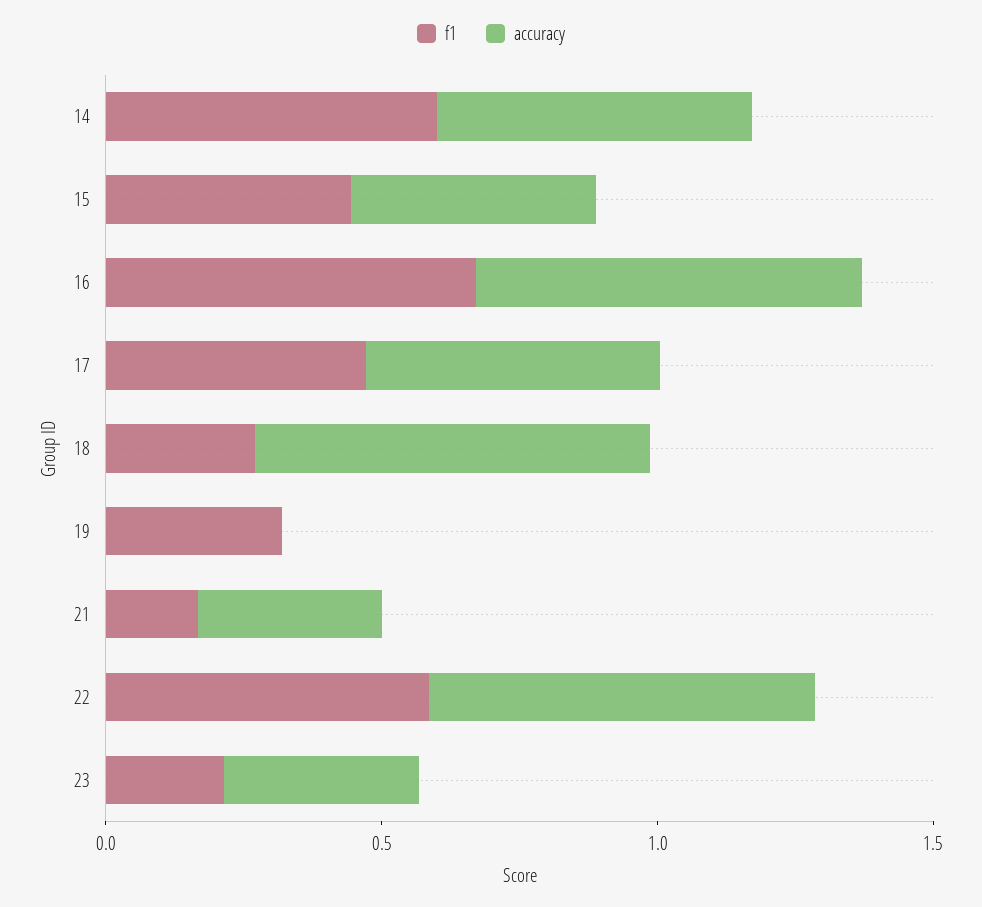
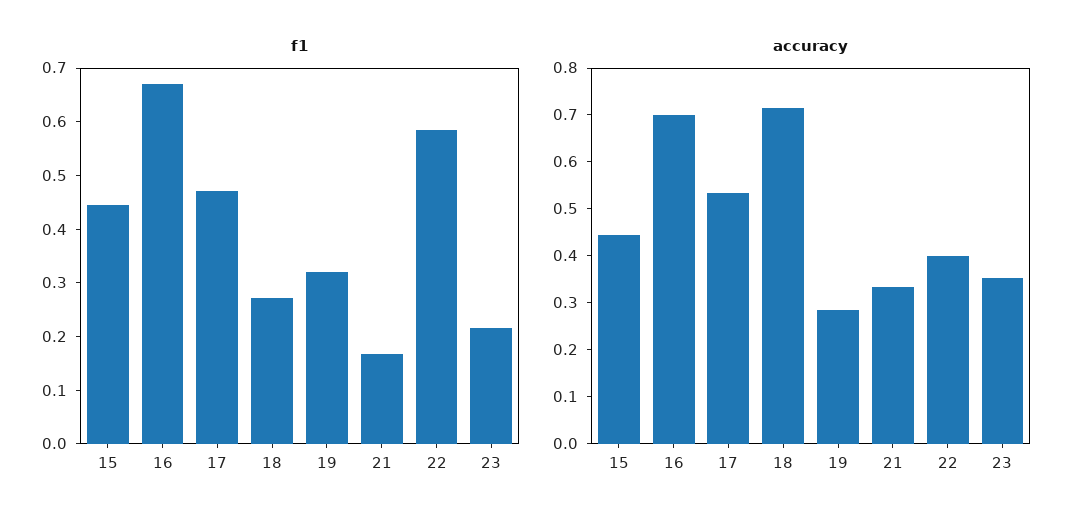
  {
    "f1": {
-     "14": 0.6,
      "15": 0.44,
      "16": 0.68,
      "17": 0.48,
      "18": 0.28,
      "19": 0.32,
      "21": 0.16,
      "22": 0.58,
      "23": 0.22
    },
    "accuracy": {
-     "14": 0.6,
      "15": 0.44,
      "16": 0.7,
      "17": 0.54,
      "18": 0.72,
-     "19": 0,
+     "19": 0.28,
      "21": 0.34,
-     "22": 0.7,
+     "22": 0.4,
      "23": 0.36
    }
  }

